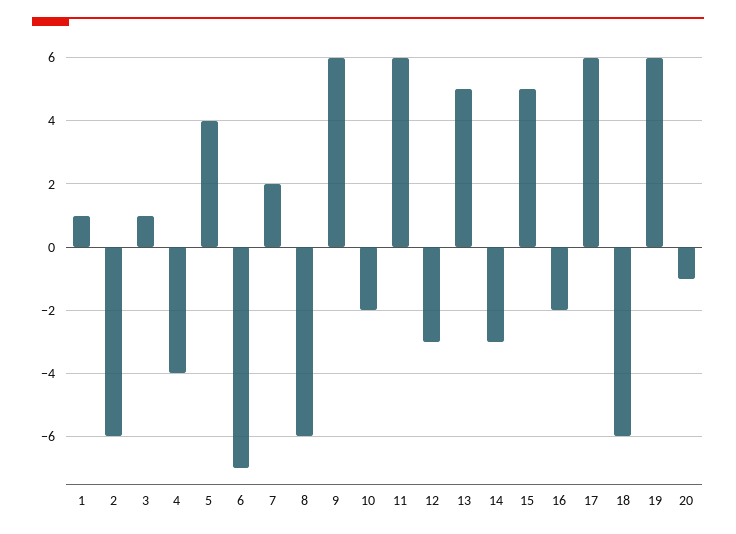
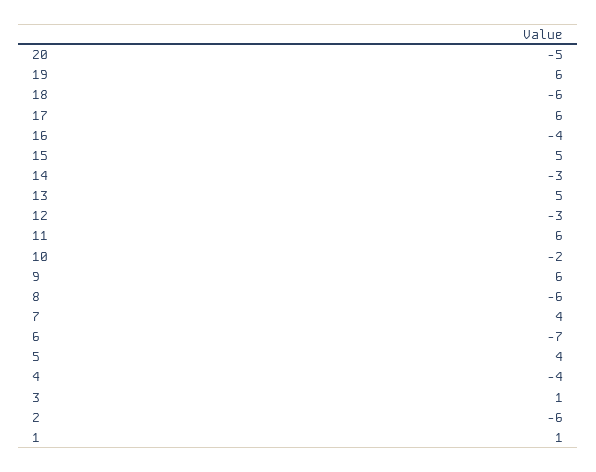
  {
    "1": 1,
    "2": -6,
    "3": 1,
    "4": -4,
    "5": 4,
    "6": -7,
-   "7": 2,
+   "7": 4,
    "8": -6,
    "9": 6,
    "10": -2,
    "11": 6,
    "12": -3,
    "13": 5,
    "14": -3,
    "15": 5,
-   "16": -2,
+   "16": -4,
    "17": 6,
    "18": -6,
    "19": 6,
-   "20": -1
+   "20": -5
  }

